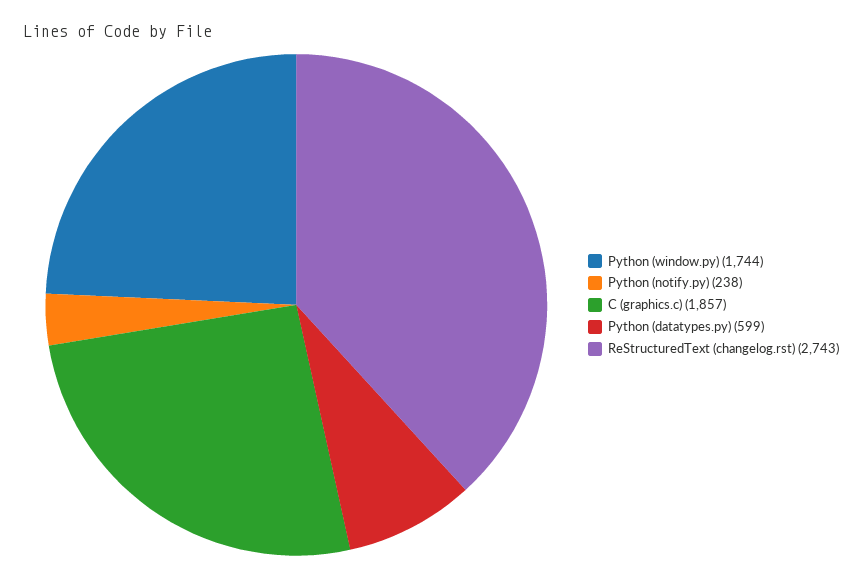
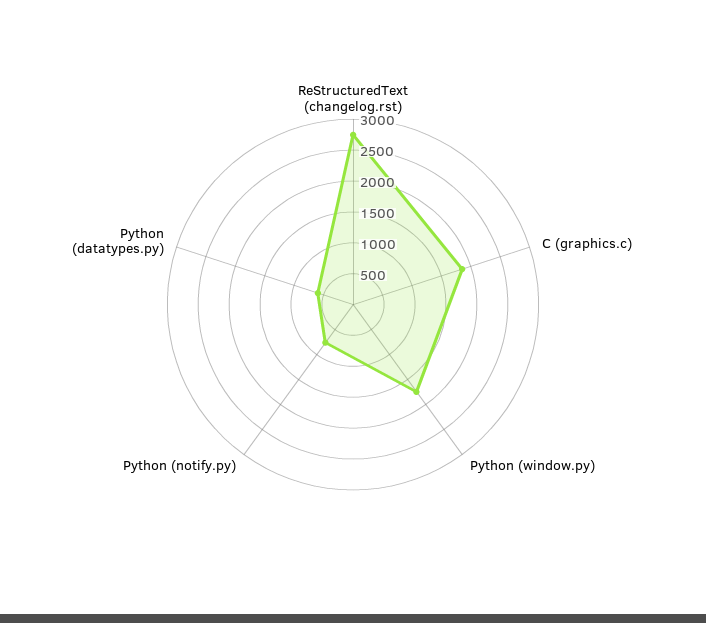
  {
    "Python (window.py)": 1744,
-   "Python (notify.py)": 238,
+   "Python (notify.py)": 750,
    "C (graphics.c)": 1857,
    "Python (datatypes.py)": 599,
    "ReStructuredText (changelog.rst)": 2743
  }

